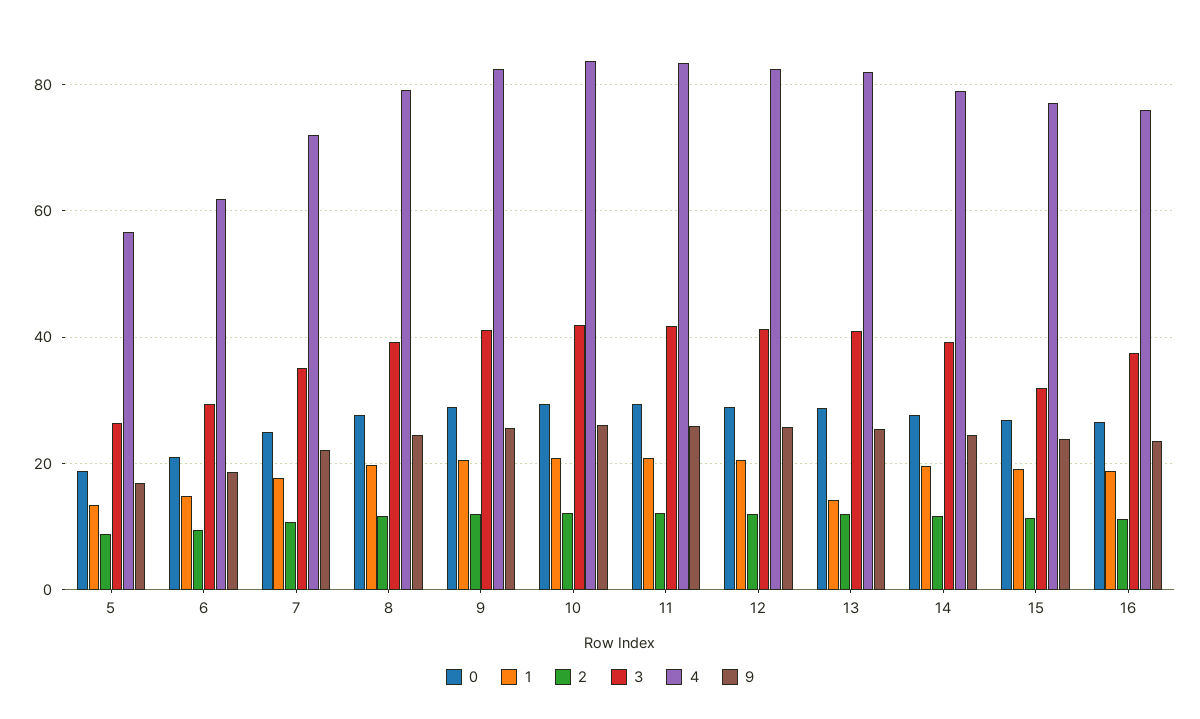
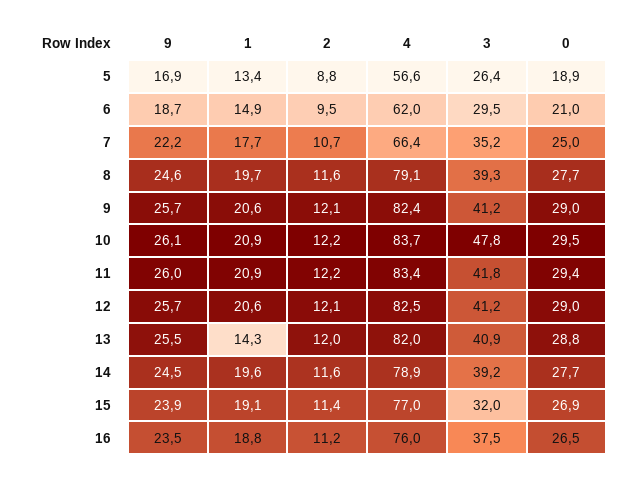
  {
    "0": {
      "5": 18.9,
      "6": 21,
      "7": 25,
      "8": 27.7,
      "9": 29,
      "10": 29.5,
      "11": 29.4,
      "12": 29,
      "13": 28.8,
      "14": 27.7,
      "15": 26.9,
      "16": 26.5
    },
    "1": {
      "5": 13.4,
      "6": 14.9,
      "7": 17.7,
      "8": 19.7,
      "9": 20.6,
      "10": 20.9,
      "11": 20.9,
      "12": 20.6,
      "13": 14.3,
      "14": 19.6,
      "15": 19.1,
      "16": 18.8
    },
    "2": {
      "5": 8.8,
      "6": 9.5,
      "7": 10.7,
      "8": 11.6,
      "9": 12.1,
      "10": 12.2,
      "11": 12.2,
      "12": 12.1,
      "13": 12,
      "14": 11.6,
      "15": 11.4,
      "16": 11.2
    },
    "3": {
      "5": 26.4,
      "6": 29.5,
      "7": 35.2,
      "8": 39.3,
      "9": 41.2,
-     "10": 42,
+     "10": 47.8,
      "11": 41.8,
      "12": 41.2,
      "13": 40.9,
      "14": 39.2,
      "15": 32,
      "16": 37.5
    },
    "4": {
      "5": 56.6,
      "6": 62,
-     "7": 72,
+     "7": 66.4,
      "8": 79.1,
      "9": 82.4,
      "10": 83.7,
      "11": 83.4,
      "12": 82.5,
      "13": 82,
      "14": 78.9,
      "15": 77,
      "16": 76
    },
    "9": {
      "5": 16.9,
      "6": 18.7,
      "7": 22.2,
      "8": 24.6,
      "9": 25.7,
      "10": 26.1,
      "11": 26,
      "12": 25.7,
      "13": 25.5,
      "14": 24.5,
      "15": 23.9,
      "16": 23.5
    }
  }

